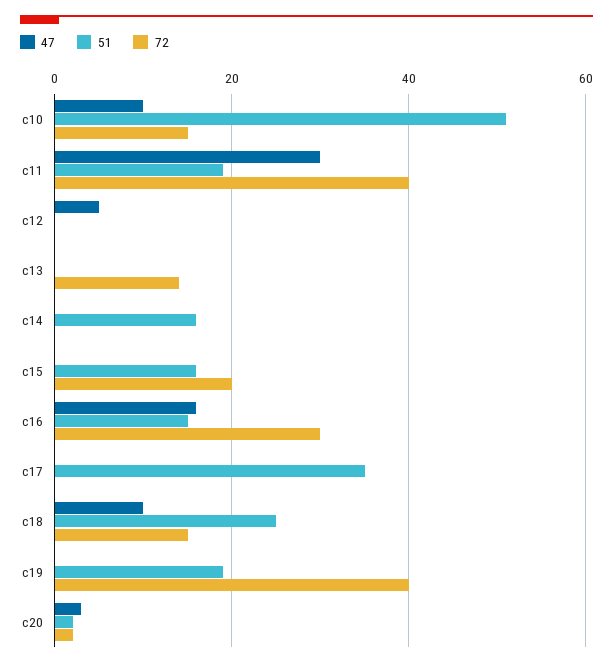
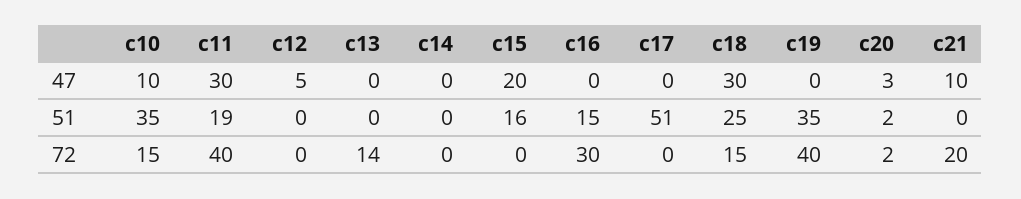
  {
    "47": {
      "c10": 10,
      "c11": 30,
      "c12": 5,
      "c13": 0,
      "c14": 0,
-     "c15": 0,
+     "c15": 20,
-     "c16": 15,
+     "c16": 0,
      "c17": 0,
-     "c18": 10,
+     "c18": 30,
      "c19": 0,
-     "c20": 3
+     "c20": 3,
+     "c21": 10
    },
    "51": {
-     "c10": 50,
+     "c10": 35,
      "c11": 19,
      "c12": 0,
      "c13": 0,
-     "c14": 15,
+     "c14": 0,
      "c15": 16,
      "c16": 15,
-     "c17": 35,
+     "c17": 51,
      "c18": 25,
-     "c19": 20,
+     "c19": 35,
-     "c20": 2
+     "c20": 2,
+     "c21": 0
    },
    "72": {
      "c10": 15,
      "c11": 40,
      "c12": 0,
      "c13": 14,
      "c14": 0,
-     "c15": 20,
+     "c15": 0,
      "c16": 30,
      "c17": 0,
      "c18": 15,
      "c19": 40,
-     "c20": 2
+     "c20": 2,
+     "c21": 20
    }
  }

